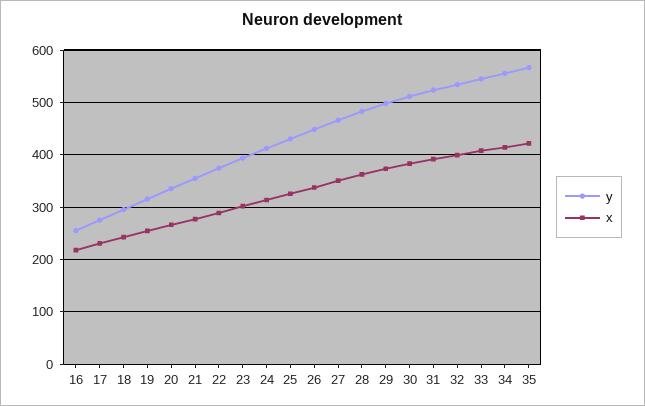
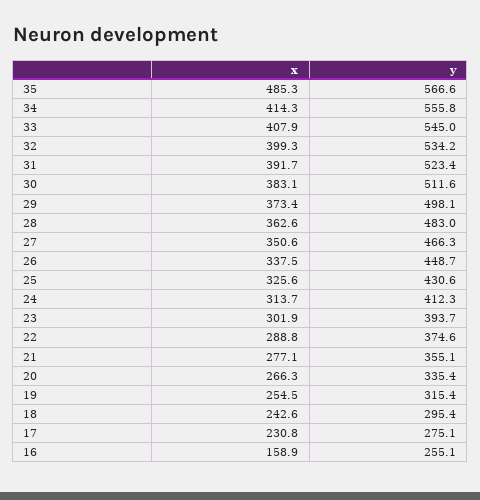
  {
    "y": {
      "16": 255.1,
      "17": 275.1,
      "18": 295.4,
      "19": 315.4,
      "20": 335.4,
      "21": 355.1,
      "22": 374.6,
      "23": 393.7,
      "24": 412.3,
      "25": 430.6,
      "26": 448.7,
      "27": 466.3,
      "28": 483,
      "29": 498.1,
      "30": 511.6,
      "31": 523.4,
      "32": 534.2,
      "33": 545,
      "34": 555.8,
      "35": 566.6
    },
    "x": {
-     "16": 220,
+     "16": 158.9,
      "17": 230.8,
      "18": 242.6,
      "19": 254.5,
      "20": 266.3,
      "21": 277.1,
      "22": 288.8,
      "23": 301.9,
      "24": 313.7,
      "25": 325.6,
      "26": 337.5,
      "27": 350.6,
      "28": 362.6,
      "29": 373.4,
      "30": 383.1,
      "31": 391.7,
      "32": 399.3,
      "33": 407.9,
      "34": 414.3,
-     "35": 420
+     "35": 485.3
    }
  }

